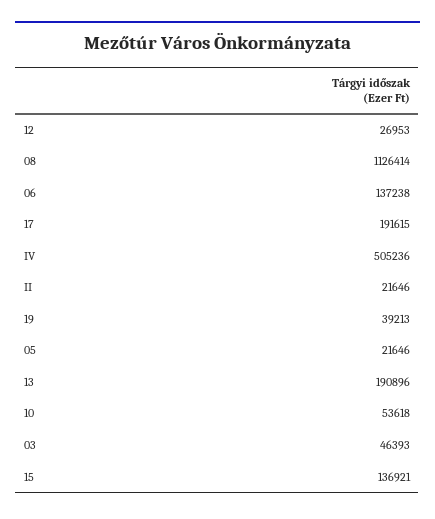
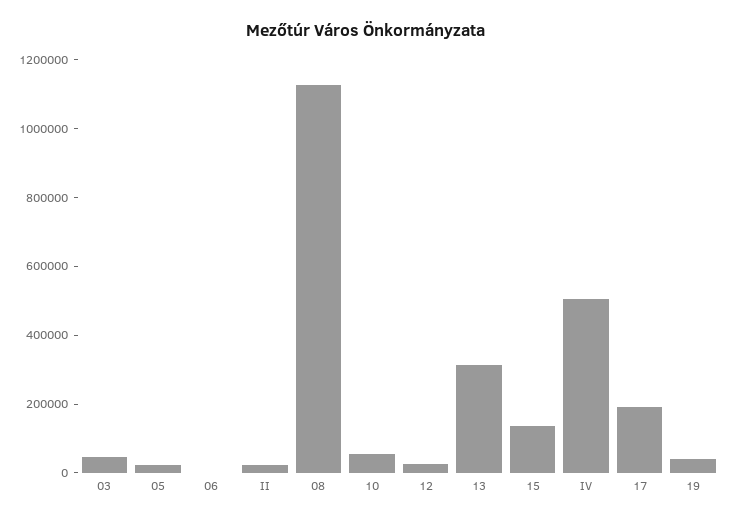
  {
    "12": 26953,
    "08": 1126414,
-   "06": 137238,
+   "06": 0,
    "17": 191615,
    "IV": 505236,
    "II": 21646,
    "19": 39213,
    "05": 21646,
-   "13": 190896,
+   "13": 300000,
    "10": 53618,
    "03": 46393,
    "15": 136921
  }

